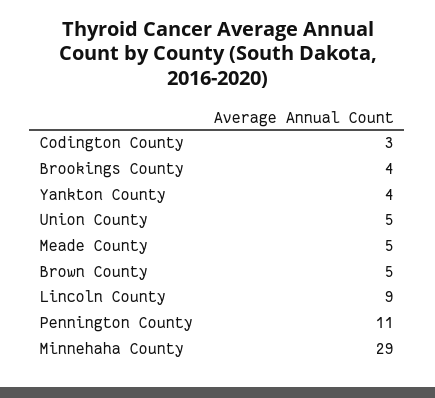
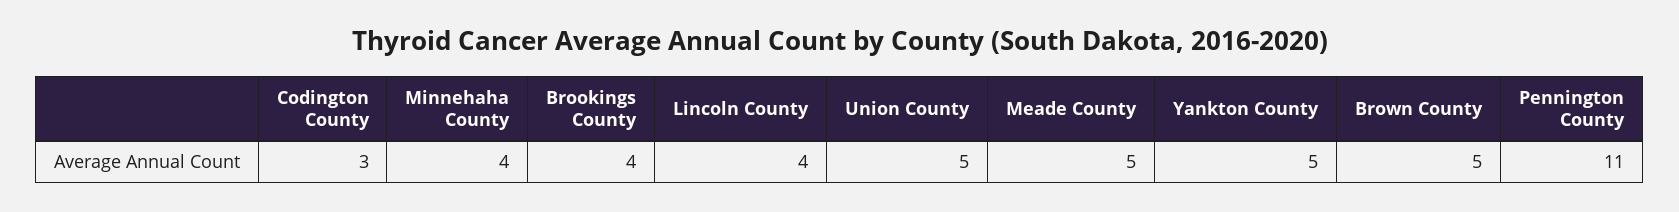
  {
    "Codington County": 3,
    "Brookings County": 4,
-   "Yankton County": 4,
+   "Yankton County": 5,
    "Union County": 5,
    "Meade County": 5,
    "Brown County": 5,
-   "Lincoln County": 9,
+   "Lincoln County": 4,
    "Pennington County": 11,
-   "Minnehaha County": 29
+   "Minnehaha County": 4
  }

